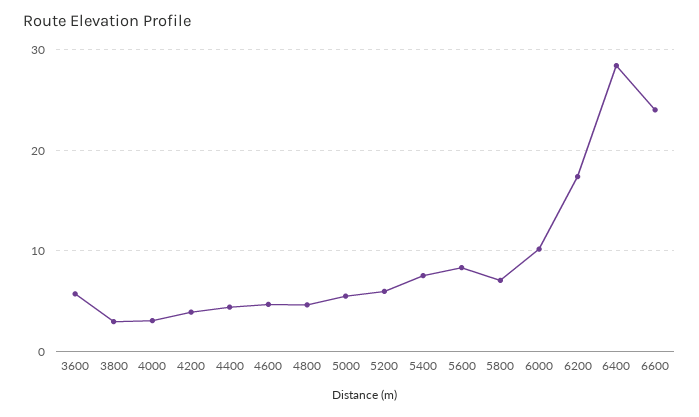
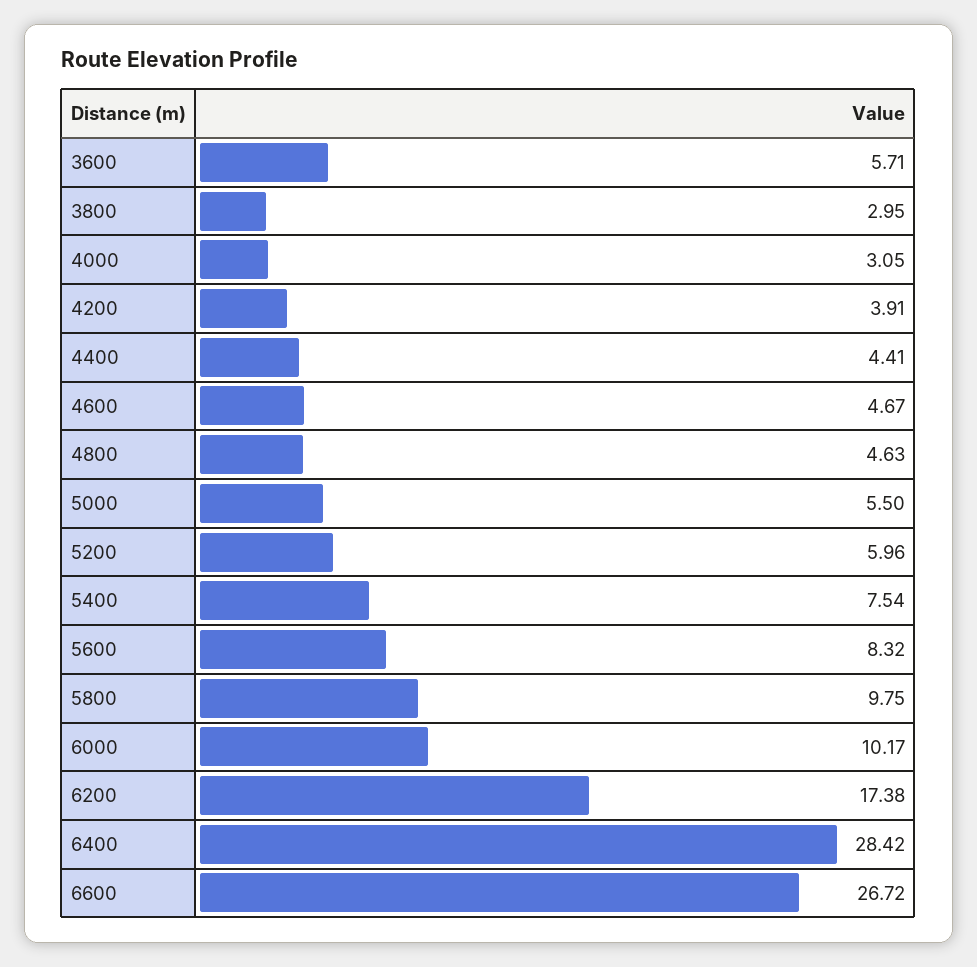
  {
    "3600": 5.71,
    "3800": 2.95,
    "4000": 3.05,
    "4200": 3.91,
    "4400": 4.41,
    "4600": 4.67,
    "4800": 4.63,
    "5000": 5.5,
    "5200": 5.96,
    "5400": 7.54,
    "5600": 8.32,
-   "5800": 7,
+   "5800": 9.75,
    "6000": 10.17,
    "6200": 17.38,
    "6400": 28.42,
-   "6600": 24
+   "6600": 26.72
  }

